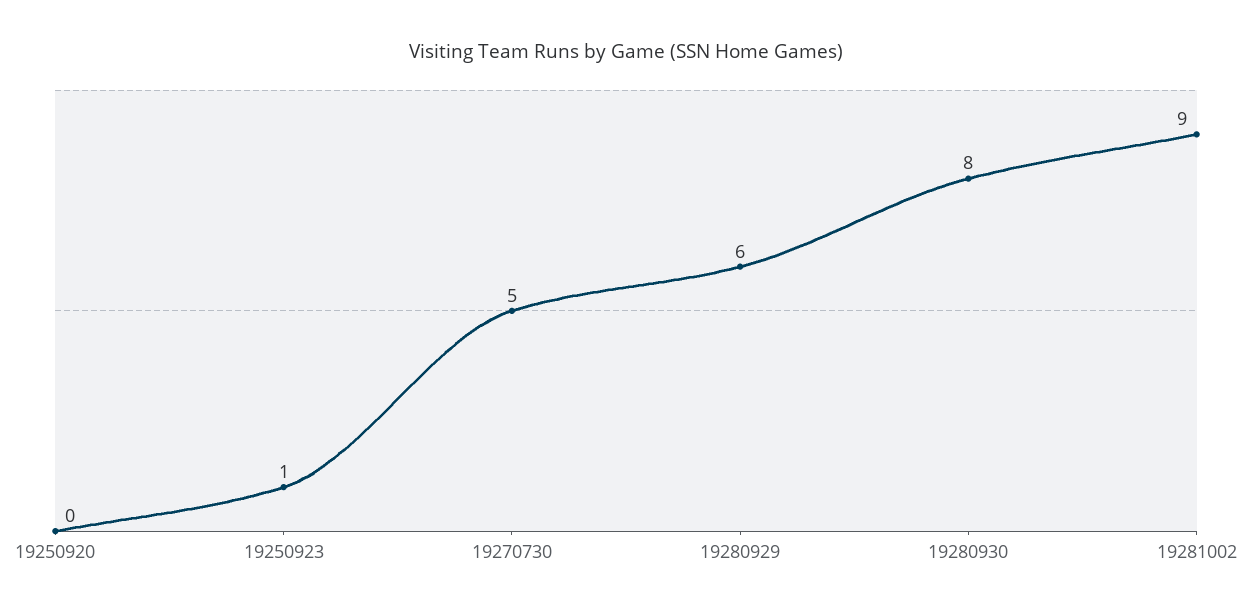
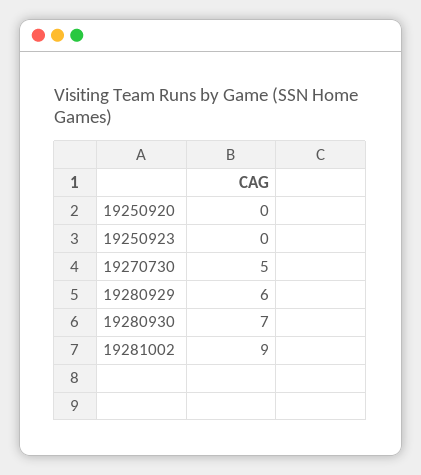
  {
    "19250920": 0,
-   "19250923": 1,
+   "19250923": 0,
    "19270730": 5,
    "19280929": 6,
-   "19280930": 8,
+   "19280930": 7,
    "19281002": 9
  }

